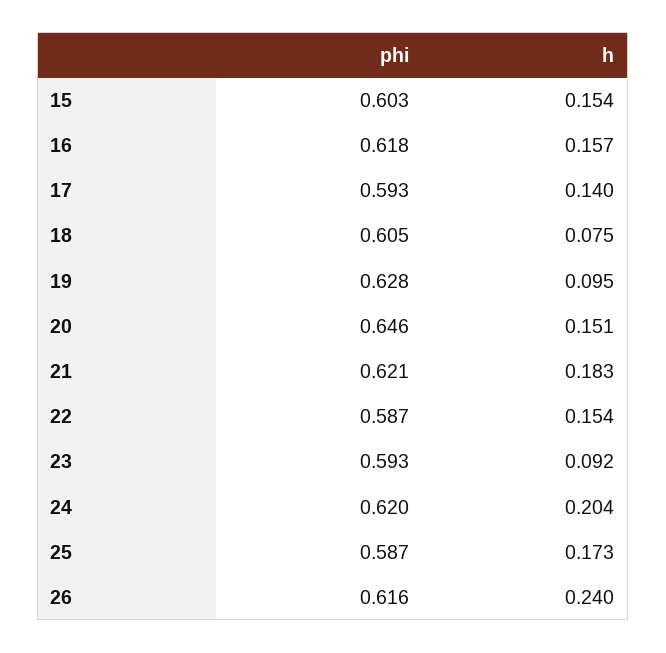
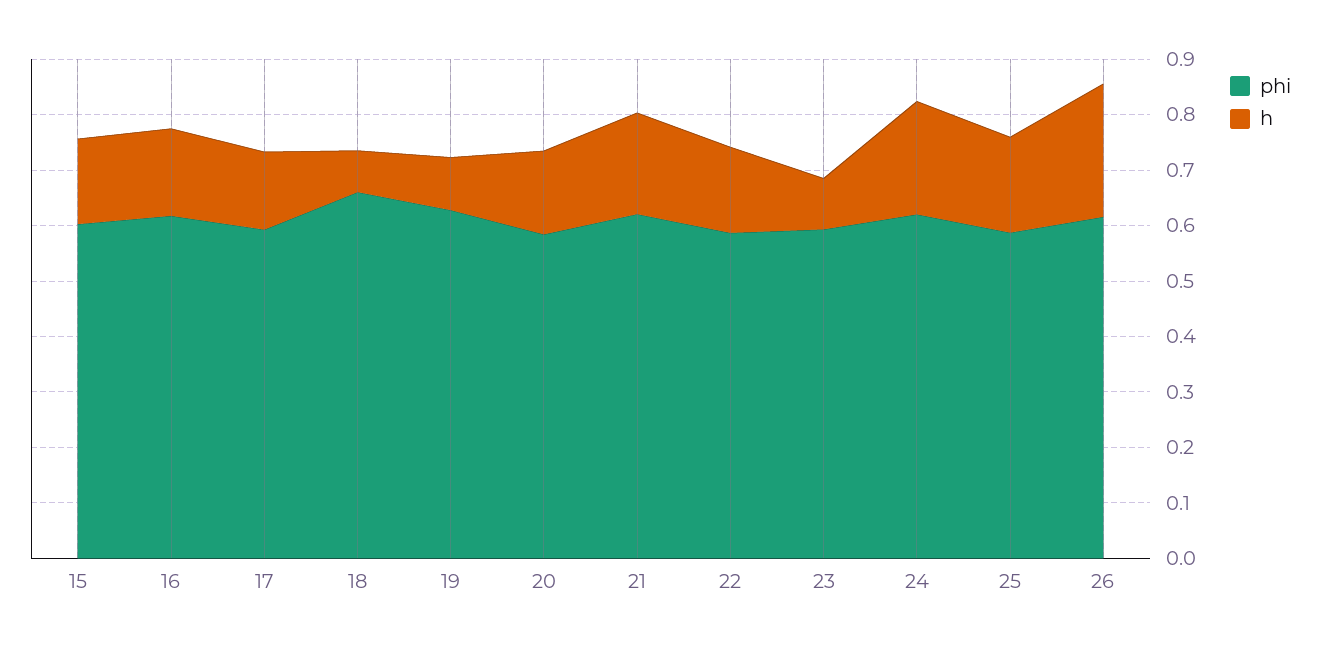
  {
    "phi": {
      "15": 0.603,
      "16": 0.618,
      "17": 0.593,
-     "18": 0.605,
+     "18": 0.66,
      "19": 0.628,
-     "20": 0.646,
+     "20": 0.58,
      "21": 0.621,
      "22": 0.587,
      "23": 0.593,
      "24": 0.62,
      "25": 0.587,
      "26": 0.616
    },
    "h": {
      "15": 0.154,
      "16": 0.157,
      "17": 0.14,
      "18": 0.075,
      "19": 0.095,
      "20": 0.151,
      "21": 0.183,
      "22": 0.154,
      "23": 0.092,
      "24": 0.204,
      "25": 0.173,
      "26": 0.24
    }
  }

